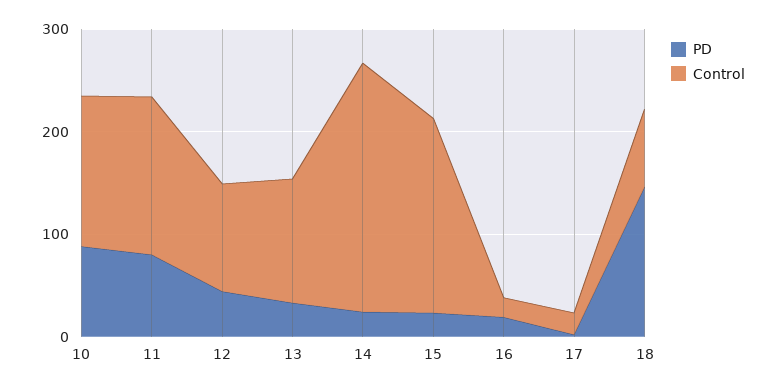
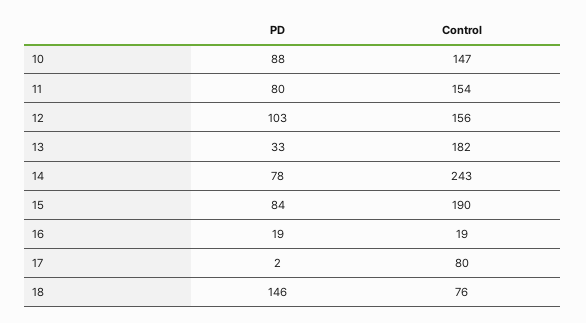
  {
    "PD": {
      "10": 88,
      "11": 80,
-     "12": 40,
+     "12": 103,
      "13": 33,
-     "14": 20,
+     "14": 78,
-     "15": 20,
+     "15": 84,
      "16": 19,
      "17": 2,
      "18": 146
    },
    "Control": {
      "10": 147,
      "11": 154,
-     "12": 100,
+     "12": 156,
-     "13": 120,
+     "13": 182,
      "14": 243,
      "15": 190,
      "16": 19,
-     "17": 20,
+     "17": 80,
      "18": 76
    }
  }

